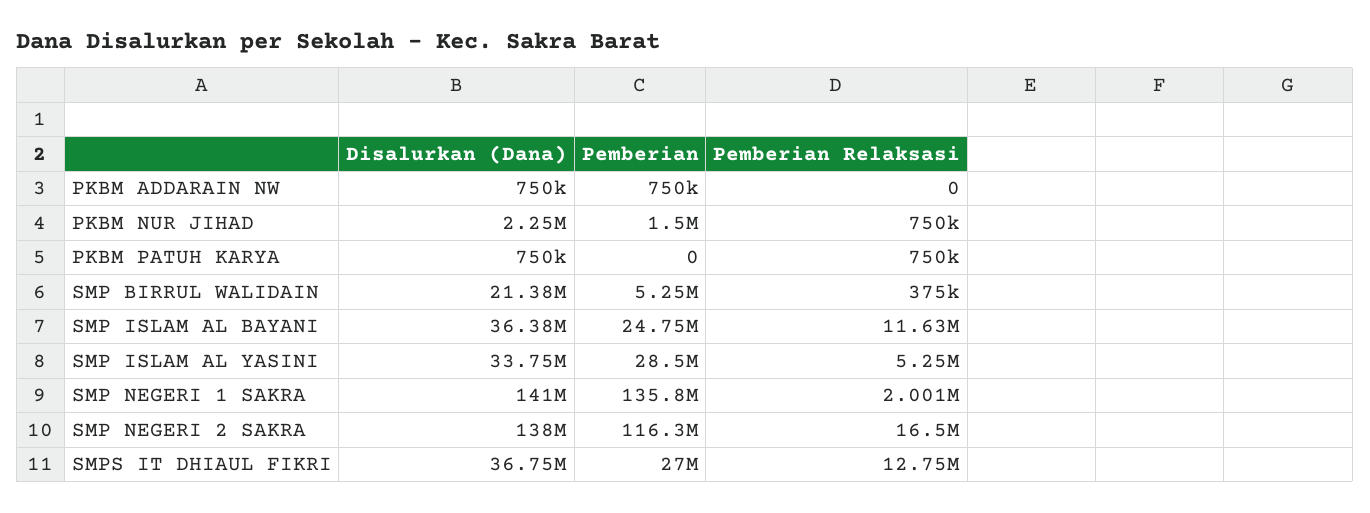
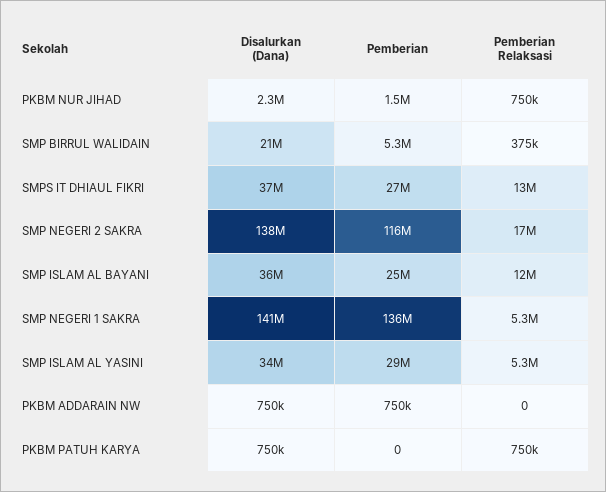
  {
    "Disalurkan (Dana)": {
      "PKBM ADDARAIN NW": 750000,
      "PKBM NUR JIHAD": 2250000,
      "PKBM PATUH KARYA": 750000,
      "SMP BIRRUL WALIDAIN": 21380000,
      "SMP ISLAM AL BAYANI": 36380000,
      "SMP ISLAM AL YASINI": 33750000,
      "SMP NEGERI 1 SAKRA": 141000000,
      "SMP NEGERI 2 SAKRA": 138000000,
      "SMPS IT DHIAUL FIKRI": 36750000
    },
    "Pemberian": {
      "PKBM ADDARAIN NW": 750000,
      "PKBM NUR JIHAD": 1500000,
      "PKBM PATUH KARYA": 0,
      "SMP BIRRUL WALIDAIN": 5250000,
      "SMP ISLAM AL BAYANI": 24750000,
      "SMP ISLAM AL YASINI": 28500000,
      "SMP NEGERI 1 SAKRA": 135800000,
      "SMP NEGERI 2 SAKRA": 116300000,
      "SMPS IT DHIAUL FIKRI": 27000000
    },
    "Pemberian Relaksasi": {
      "PKBM ADDARAIN NW": 0,
      "PKBM NUR JIHAD": 750000,
      "PKBM PATUH KARYA": 750000,
      "SMP BIRRUL WALIDAIN": 375000,
      "SMP ISLAM AL BAYANI": 11630000,
      "SMP ISLAM AL YASINI": 5250000,
-     "SMP NEGERI 1 SAKRA": 2001000,
+     "SMP NEGERI 1 SAKRA": 5300000,
      "SMP NEGERI 2 SAKRA": 16500000,
      "SMPS IT DHIAUL FIKRI": 12750000
    }
  }

